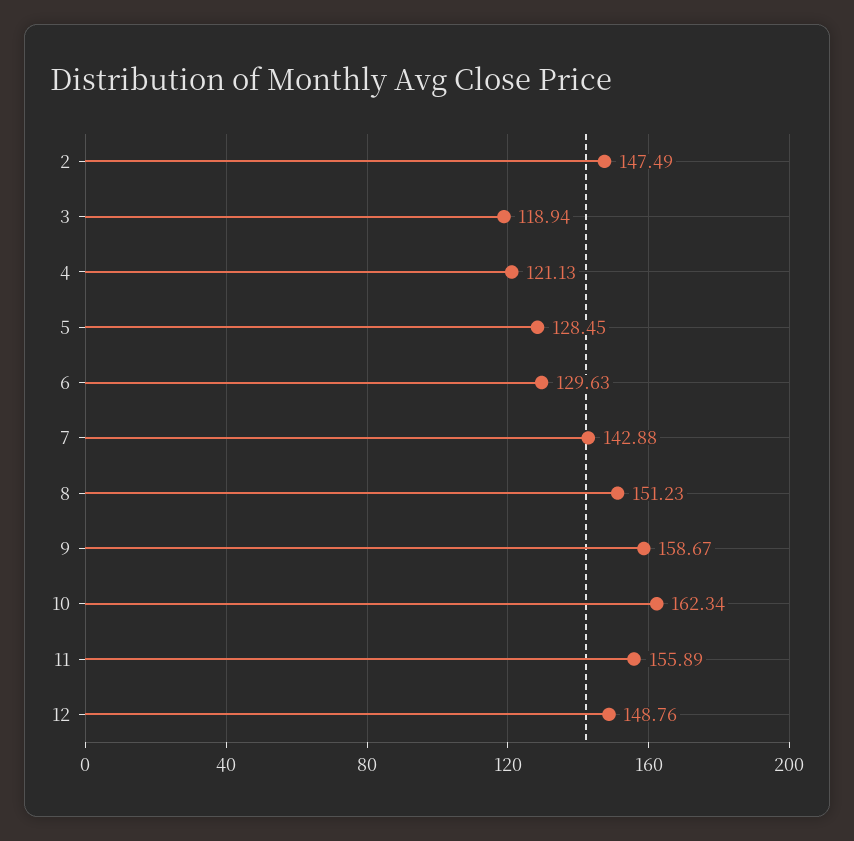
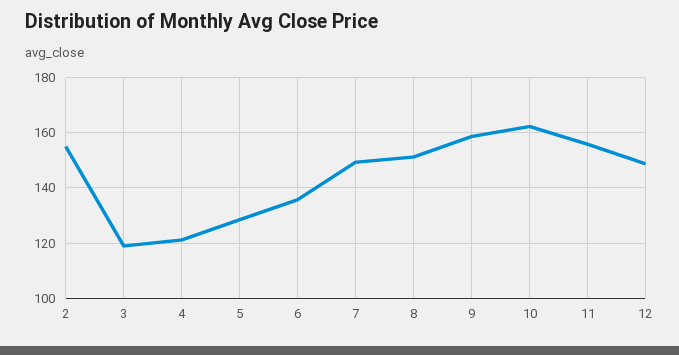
  {
-   "2": 147.49,
+   "2": 155,
    "3": 118.94,
    "4": 121.13,
    "5": 128.45,
-   "6": 129.63,
+   "6": 135,
-   "7": 142.88,
+   "7": 150,
    "8": 151.23,
    "9": 158.67,
    "10": 162.34,
    "11": 155.89,
    "12": 148.76
  }

